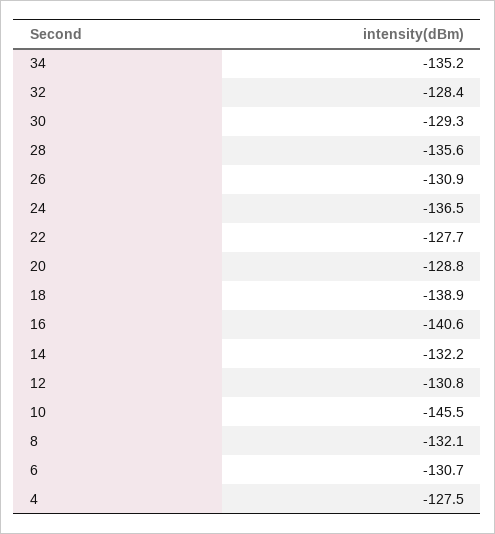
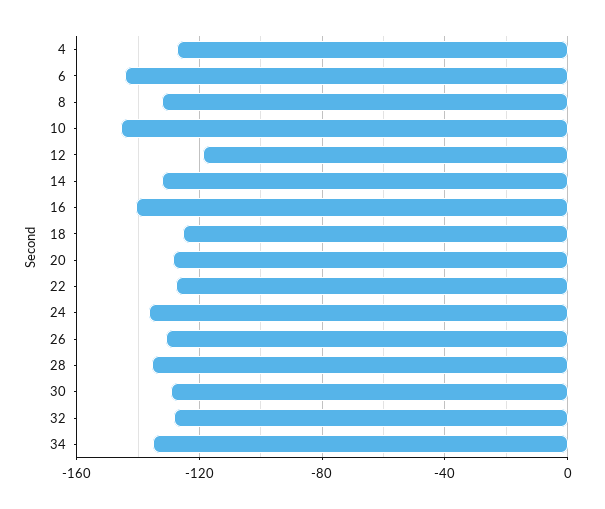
  {
    "34": -135.2,
    "32": -128.4,
    "30": -129.3,
    "28": -135.6,
    "26": -130.9,
    "24": -136.5,
    "22": -127.7,
    "20": -128.8,
-   "18": -138.9,
+   "18": -125,
    "16": -140.6,
    "14": -132.2,
-   "12": -130.8,
+   "12": -120,
    "10": -145.5,
    "8": -132.1,
-   "6": -130.7,
+   "6": -145,
    "4": -127.5
  }

